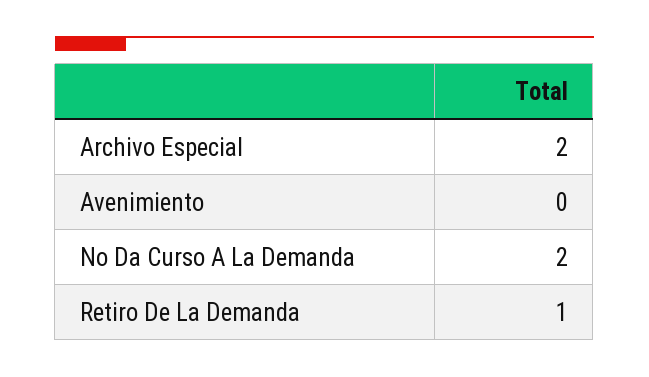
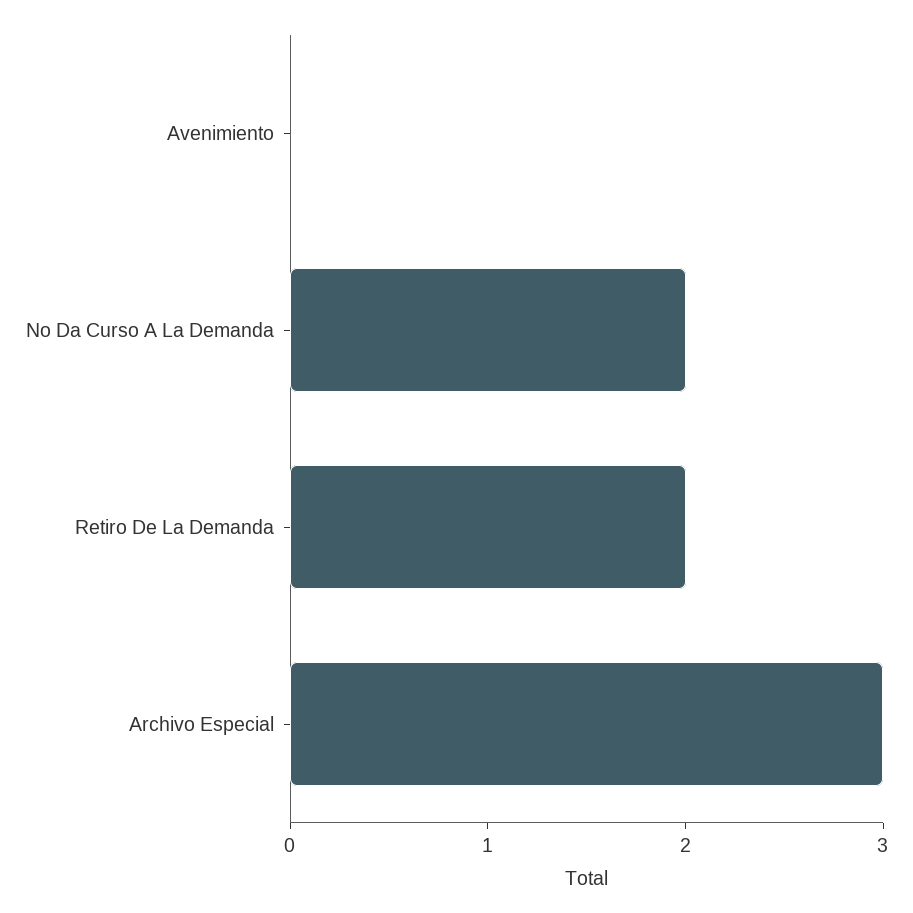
  {
-   "Archivo Especial": 2,
+   "Archivo Especial": 3,
    "Avenimiento": 0,
    "No Da Curso A La Demanda": 2,
-   "Retiro De La Demanda": 1
+   "Retiro De La Demanda": 2
  }

